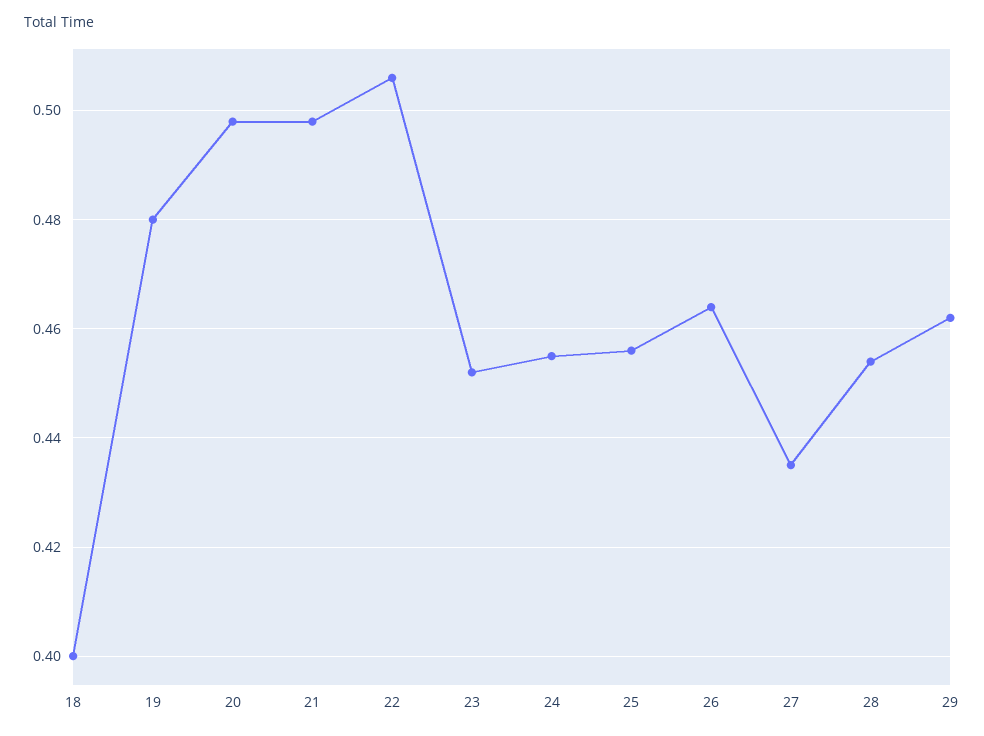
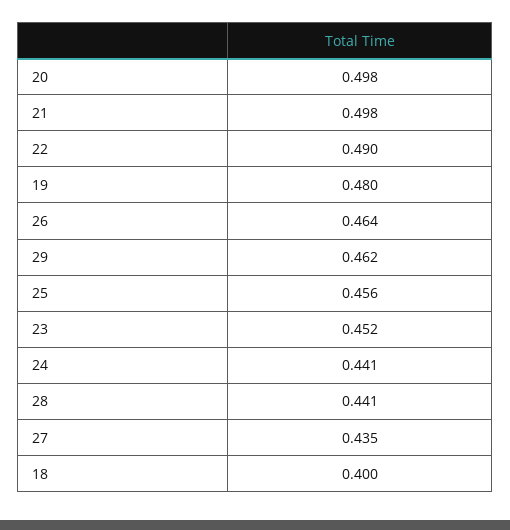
  {
    "18": 0.4,
    "19": 0.48,
    "20": 0.498,
    "21": 0.498,
-   "22": 0.505,
+   "22": 0.49,
    "23": 0.452,
-   "24": 0.455,
+   "24": 0.441,
    "25": 0.456,
    "26": 0.464,
    "27": 0.435,
-   "28": 0.455,
+   "28": 0.441,
    "29": 0.462
  }

